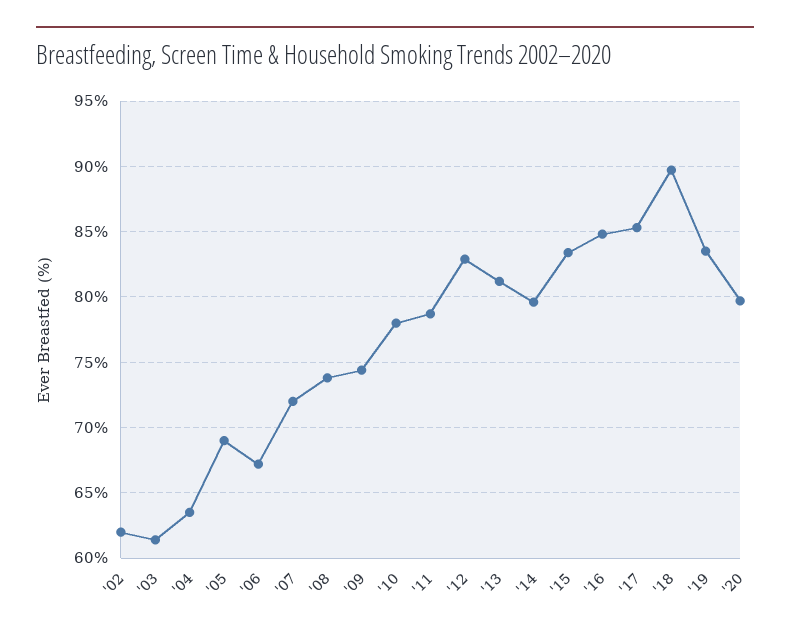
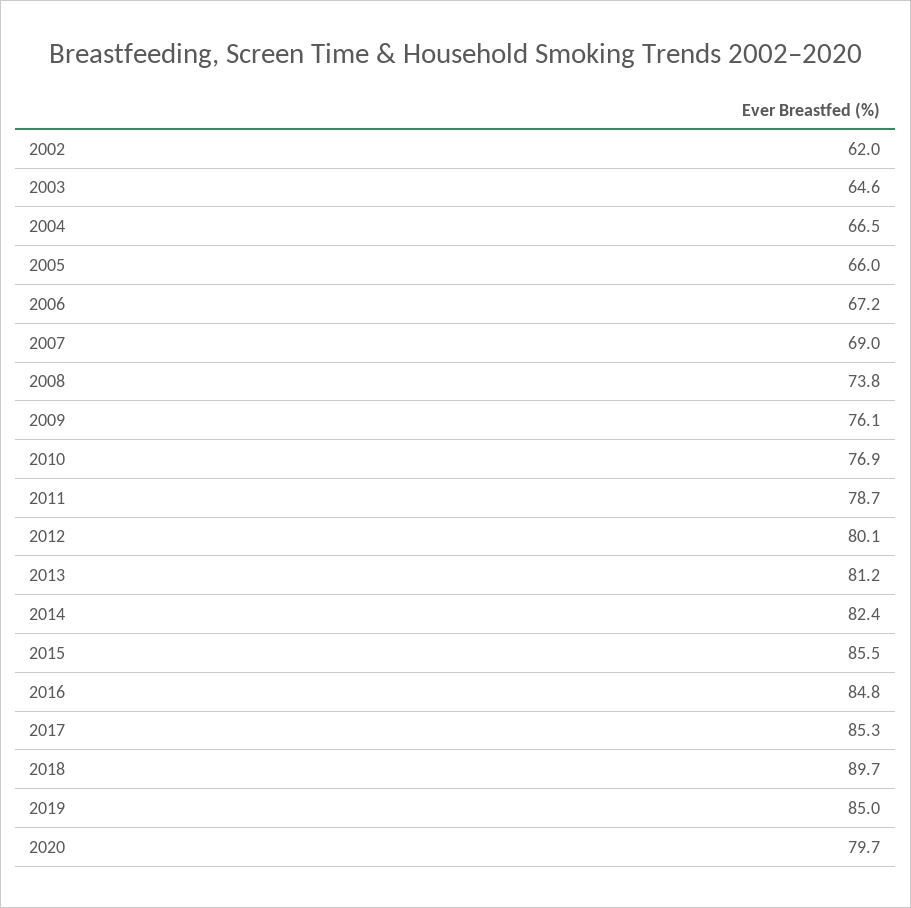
  {
    "'02": 62,
-   "'03": 61.5,
+   "'03": 64.6,
-   "'04": 63.5,
+   "'04": 66.5,
-   "'05": 69,
+   "'05": 66,
    "'06": 67.2,
-   "'07": 72,
+   "'07": 69,
    "'08": 73.8,
-   "'09": 74.5,
+   "'09": 76.1,
-   "'10": 78,
+   "'10": 76.9,
    "'11": 78.7,
-   "'12": 83,
+   "'12": 80.1,
    "'13": 81.2,
-   "'14": 79.5,
+   "'14": 82.4,
-   "'15": 83.5,
+   "'15": 85.5,
    "'16": 84.8,
    "'17": 85.3,
    "'18": 89.7,
-   "'19": 83.5,
+   "'19": 85,
    "'20": 79.7
  }

